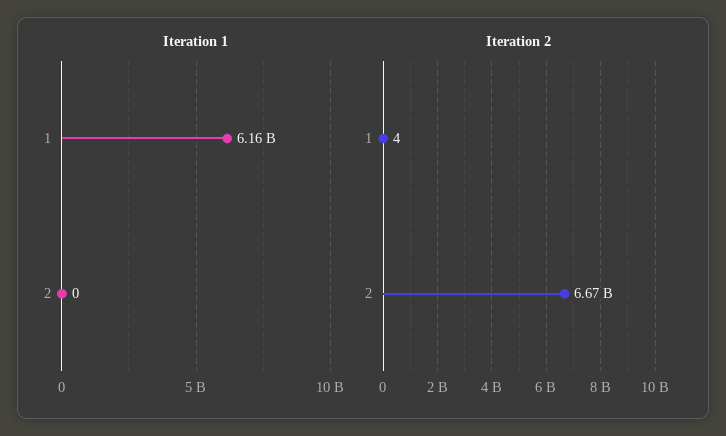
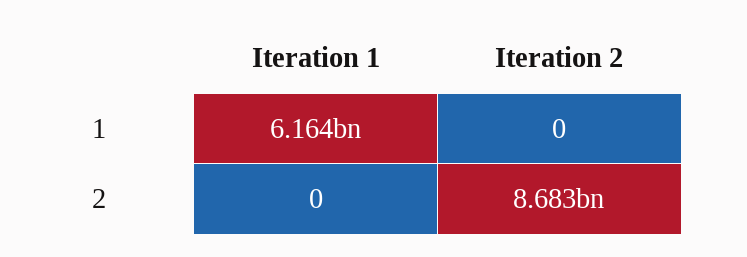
  {
    "Iteration 1": {
      "1": 6164000000,
      "2": 0
    },
    "Iteration 2": {
-     "1": 4,
+     "1": 0,
-     "2": 6670000000
+     "2": 8683000000
    }
  }

